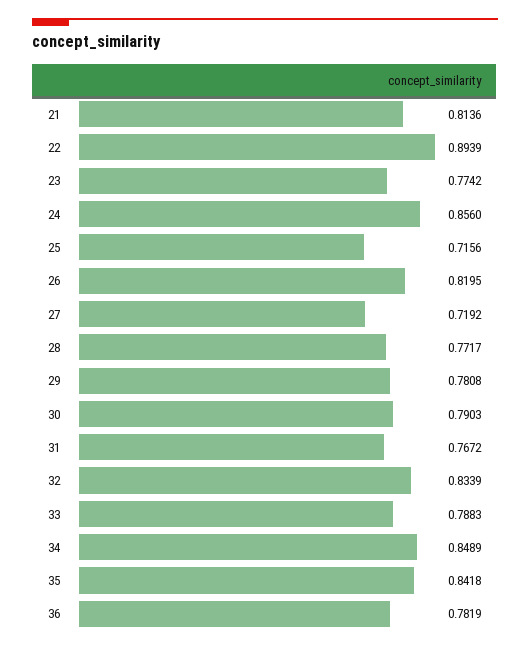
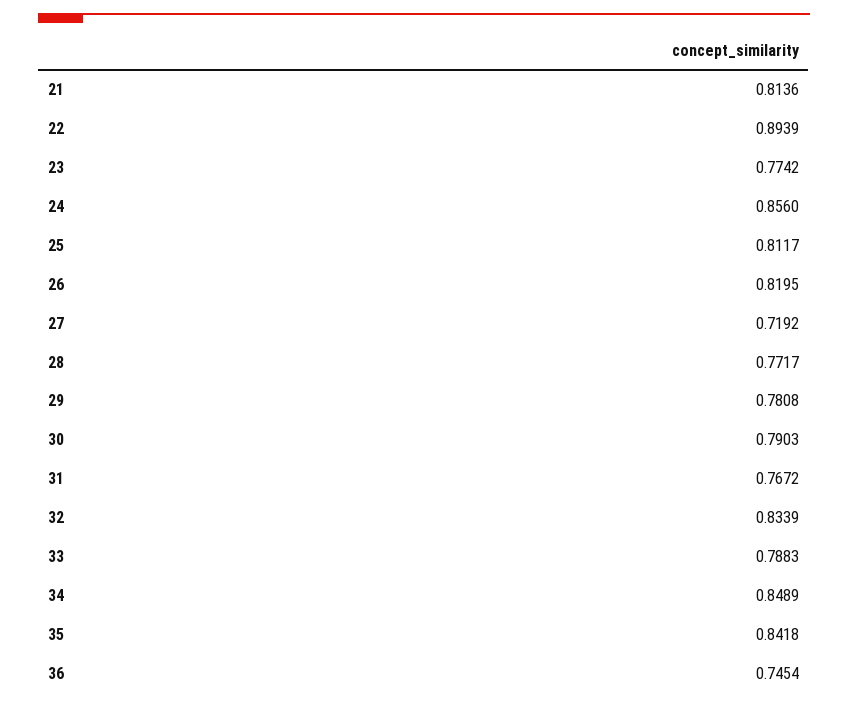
  {
    "21": 0.8136,
    "22": 0.8939,
    "23": 0.7742,
    "24": 0.856,
-   "25": 0.7156,
+   "25": 0.8117,
    "26": 0.8195,
    "27": 0.7192,
    "28": 0.7717,
    "29": 0.7808,
    "30": 0.7903,
    "31": 0.7672,
    "32": 0.8339,
    "33": 0.7883,
    "34": 0.8489,
    "35": 0.8418,
-   "36": 0.7819
+   "36": 0.7454
  }

